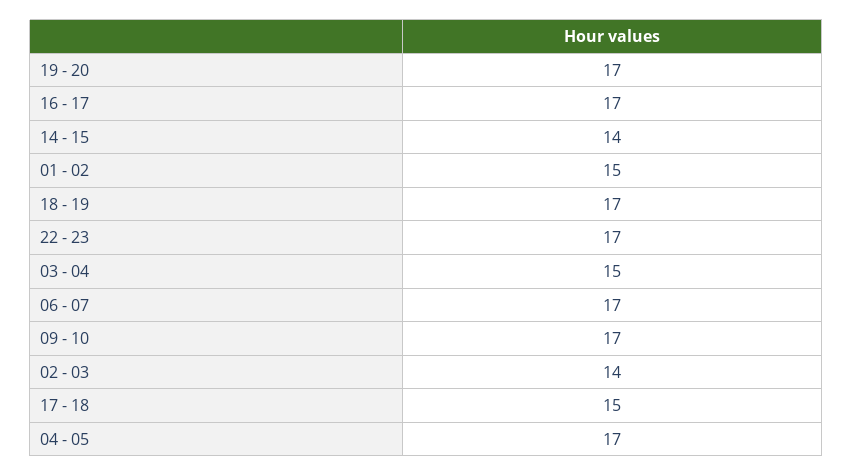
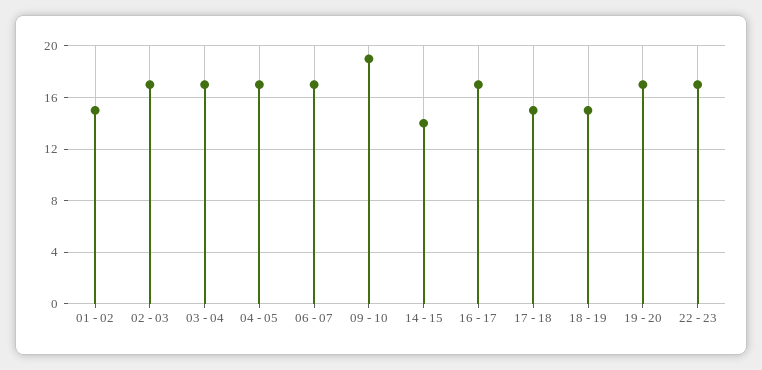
  {
    "19 - 20": 17,
    "16 - 17": 17,
    "14 - 15": 14,
    "01 - 02": 15,
-   "18 - 19": 17,
+   "18 - 19": 15,
    "22 - 23": 17,
-   "03 - 04": 15,
+   "03 - 04": 17,
    "06 - 07": 17,
-   "09 - 10": 17,
+   "09 - 10": 19,
-   "02 - 03": 14,
+   "02 - 03": 17,
    "17 - 18": 15,
    "04 - 05": 17
  }

